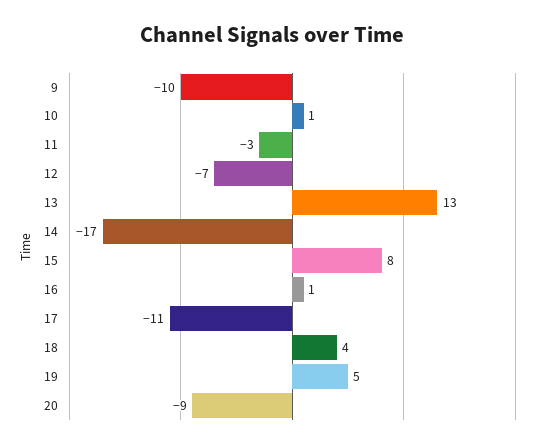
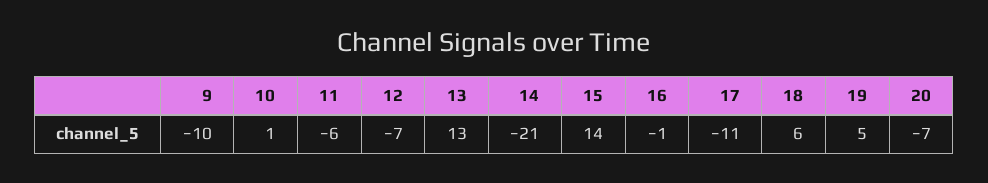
  {
    "9": -10,
    "10": 1,
-   "11": -3,
+   "11": -6,
    "12": -7,
    "13": 13,
-   "14": -17,
+   "14": -21,
-   "15": 8,
+   "15": 14,
-   "16": 1,
+   "16": -1,
    "17": -11,
-   "18": 4,
+   "18": 6,
    "19": 5,
-   "20": -9
+   "20": -7
  }

